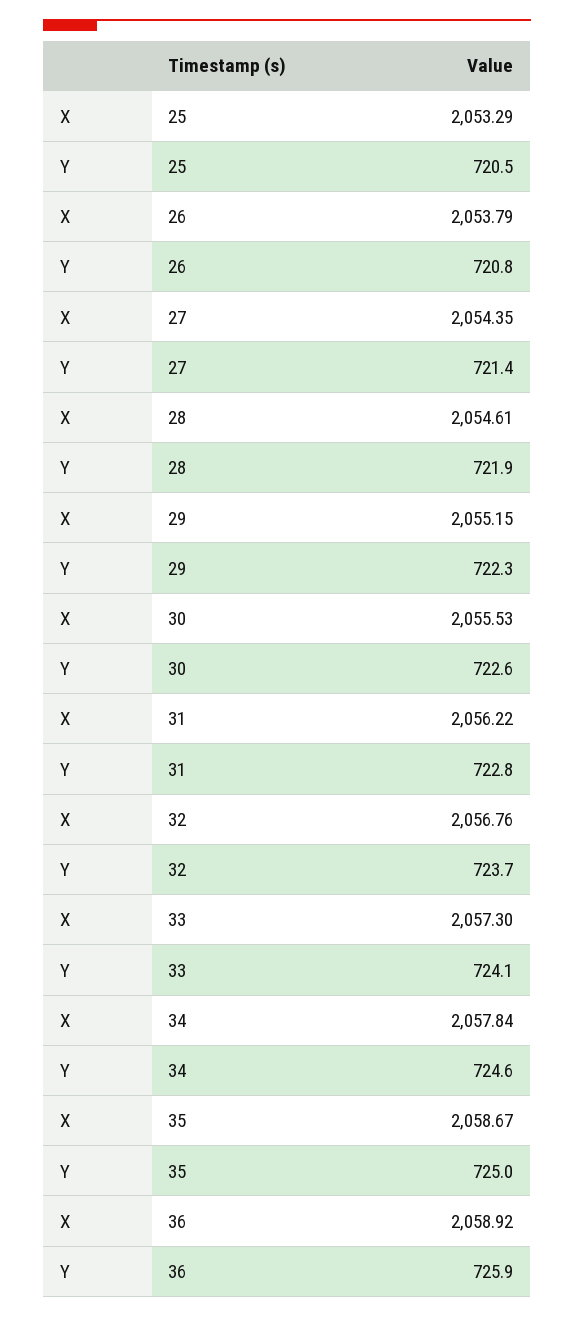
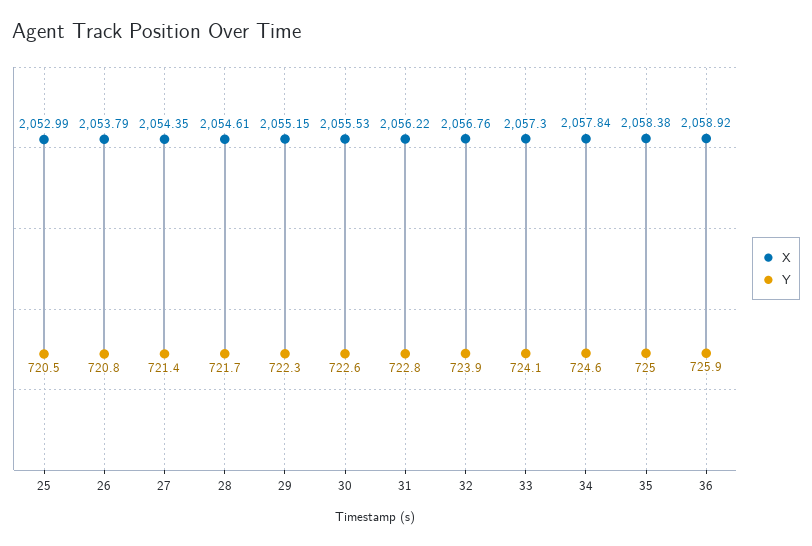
  {
    "X": {
-     "25": 2053.29,
+     "25": 2052.99,
      "26": 2053.79,
      "27": 2054.35,
      "28": 2054.61,
      "29": 2055.15,
      "30": 2055.53,
      "31": 2056.22,
      "32": 2056.76,
      "33": 2057.3,
      "34": 2057.84,
-     "35": 2058.67,
+     "35": 2058.38,
      "36": 2058.92
    },
    "Y": {
      "25": 720.5,
      "26": 720.8,
      "27": 721.4,
-     "28": 721.9,
+     "28": 721.7,
      "29": 722.3,
      "30": 722.6,
      "31": 722.8,
-     "32": 723.7,
+     "32": 723.9,
      "33": 724.1,
      "34": 724.6,
      "35": 725,
      "36": 725.9
    }
  }

